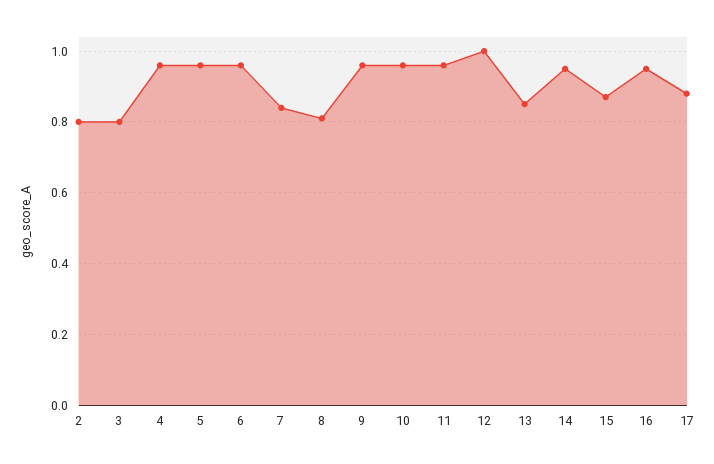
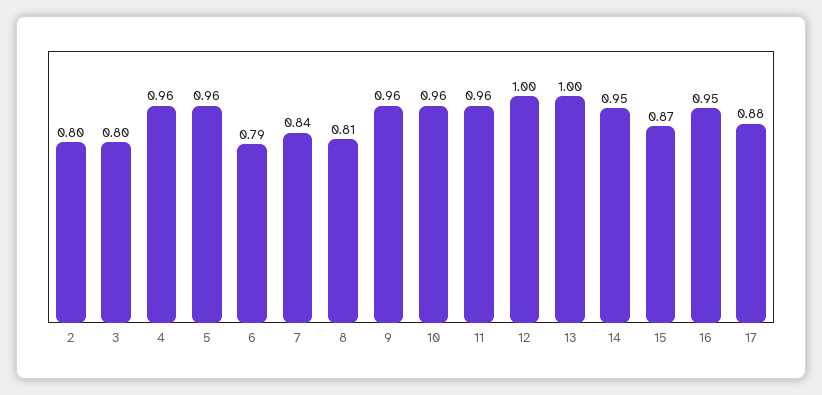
  {
    "2": 0.8,
    "3": 0.8,
    "4": 0.96,
    "5": 0.96,
-   "6": 0.95,
+   "6": 0.79,
    "7": 0.84,
    "8": 0.81,
    "9": 0.96,
    "10": 0.96,
    "11": 0.96,
    "12": 1,
-   "13": 0.85,
+   "13": 1,
    "14": 0.95,
    "15": 0.87,
    "16": 0.95,
    "17": 0.88
  }

